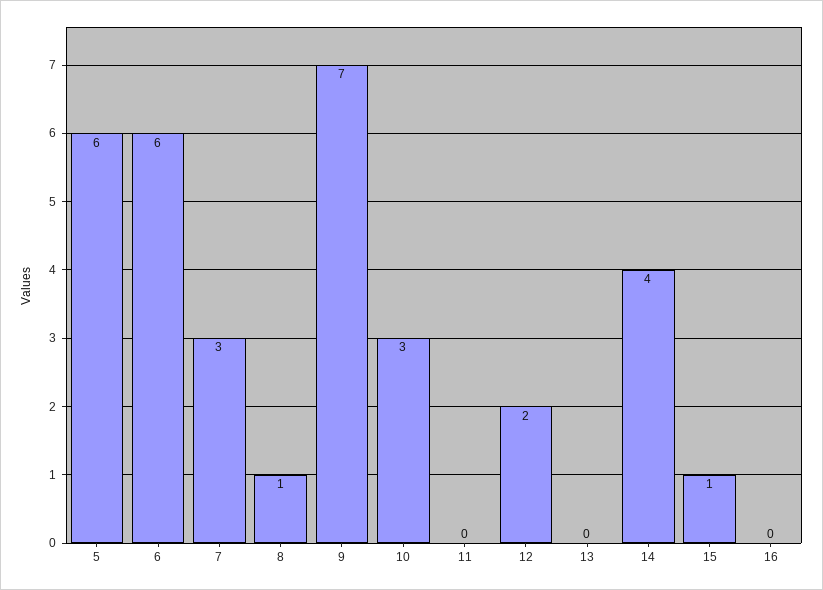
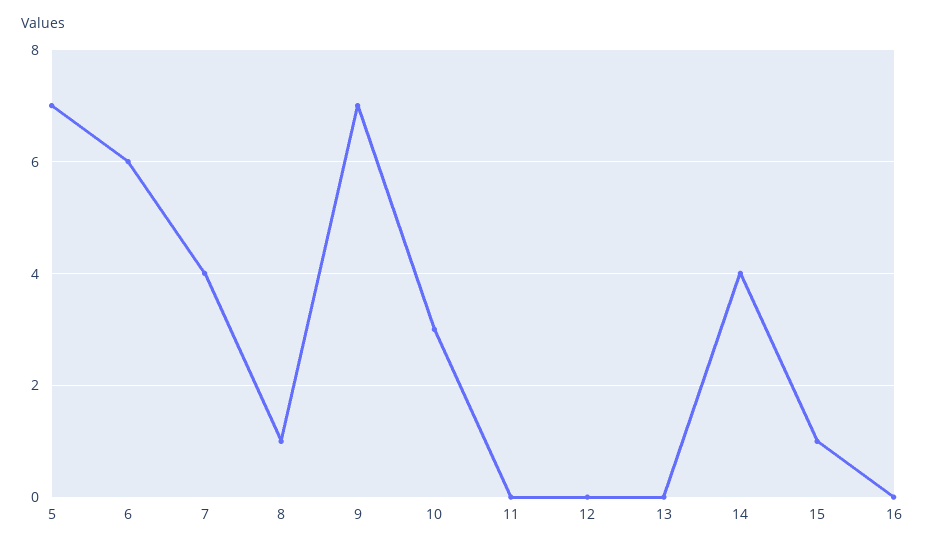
  {
-   "5": 6,
+   "5": 7,
    "6": 6,
-   "7": 3,
+   "7": 4,
    "8": 1,
    "9": 7,
    "10": 3,
    "11": 0,
-   "12": 2,
+   "12": 0,
    "13": 0,
    "14": 4,
    "15": 1,
    "16": 0
  }

